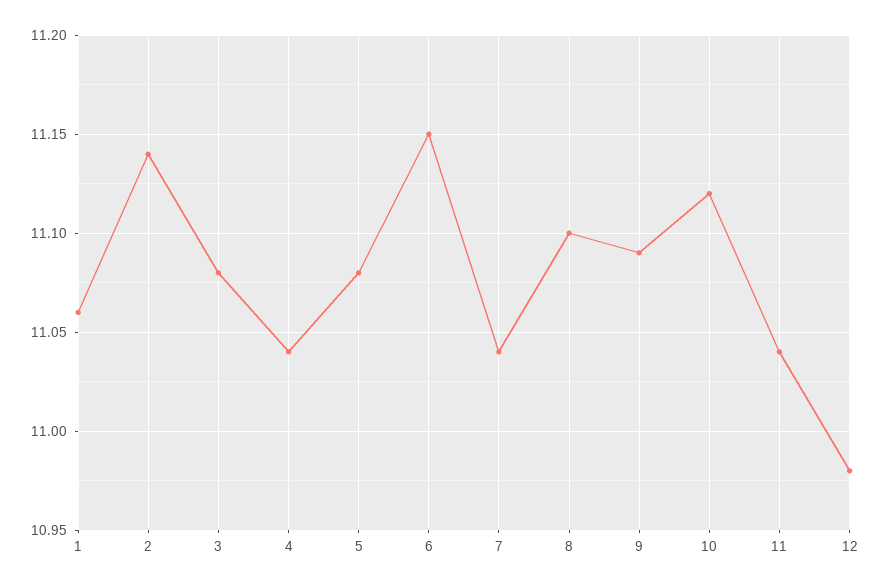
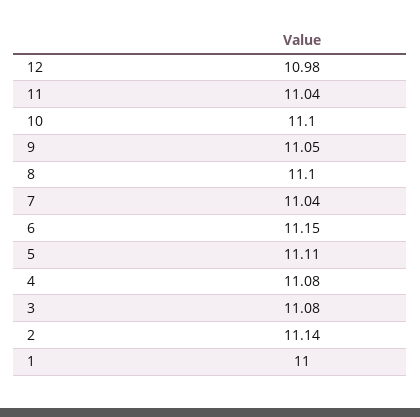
  {
-   "1": 11.06,
+   "1": 11,
    "2": 11.14,
    "3": 11.08,
-   "4": 11.04,
+   "4": 11.08,
-   "5": 11.08,
+   "5": 11.11,
    "6": 11.15,
    "7": 11.04,
    "8": 11.1,
-   "9": 11.09,
+   "9": 11.05,
-   "10": 11.12,
+   "10": 11.1,
    "11": 11.04,
    "12": 10.98
  }

